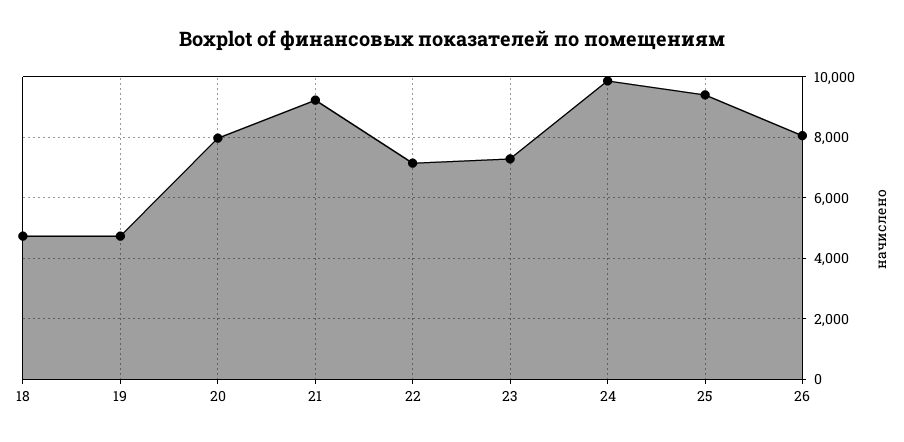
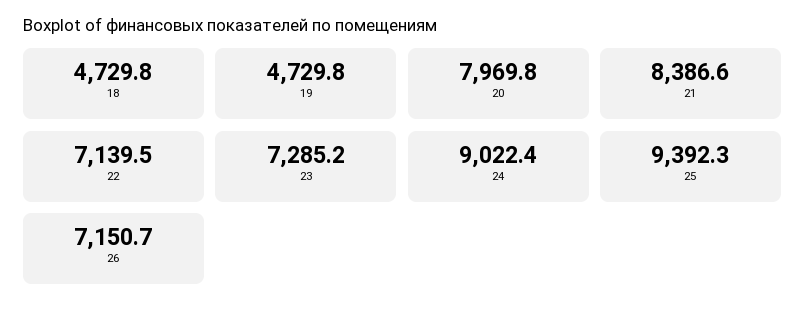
  {
    "18": 4729.8,
    "19": 4729.8,
    "20": 7969.8,
-   "21": 9200,
+   "21": 8386.6,
    "22": 7139.5,
    "23": 7285.2,
-   "24": 9800,
+   "24": 9022.4,
    "25": 9392.3,
-   "26": 8000
+   "26": 7150.7
  }

